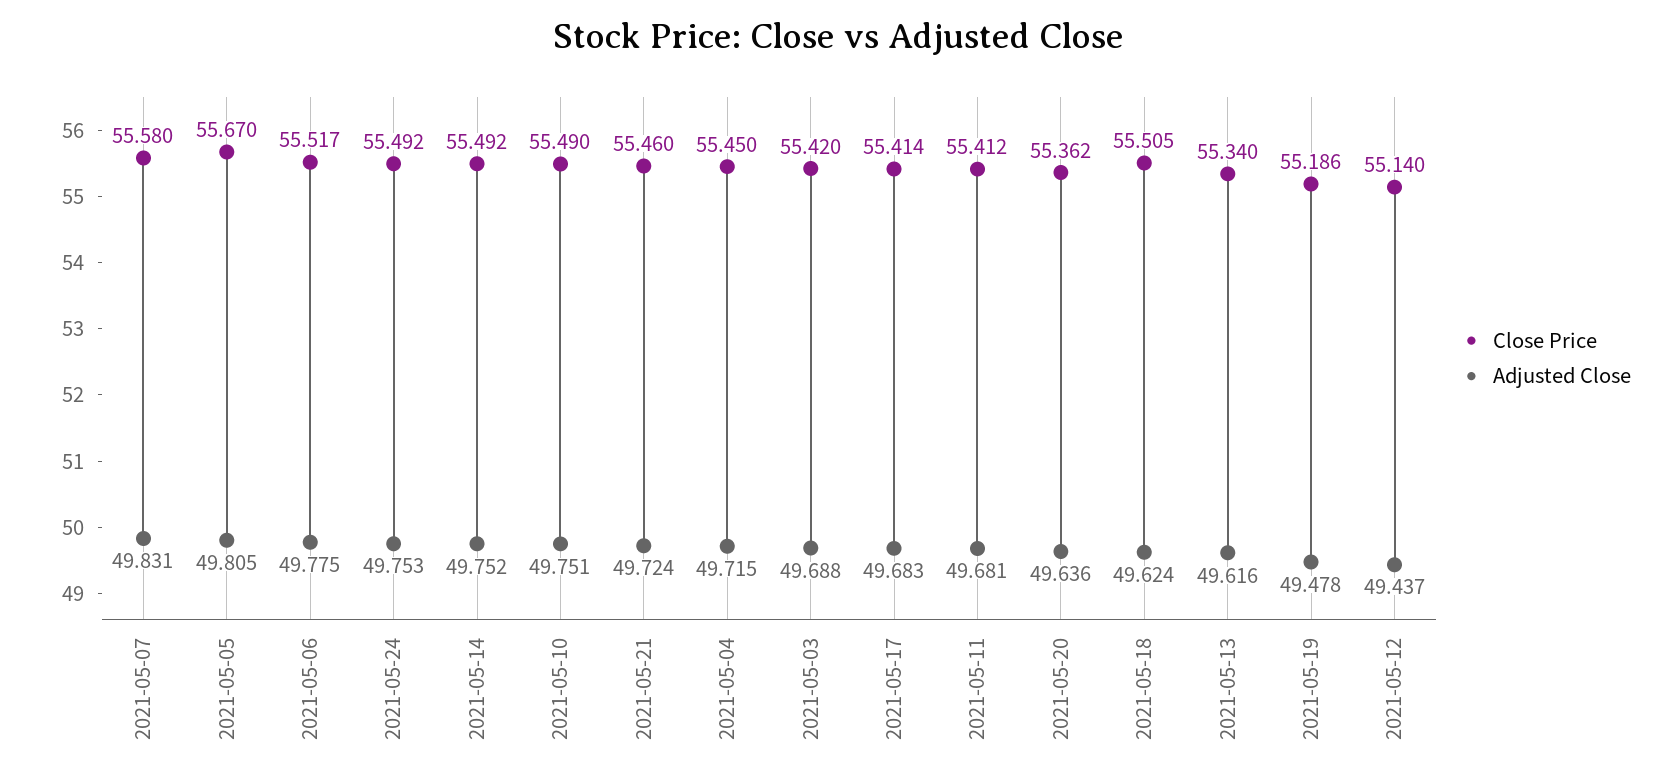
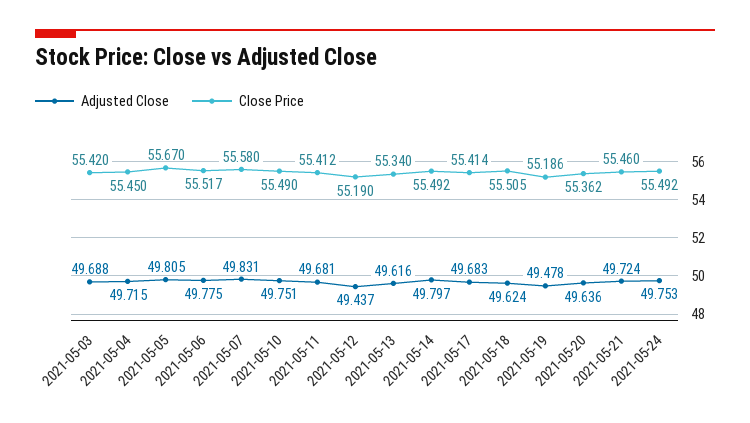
  {
    "Close Price": {
      "2021-05-07": 55.58,
      "2021-05-05": 55.67,
      "2021-05-06": 55.517,
      "2021-05-24": 55.492,
      "2021-05-14": 55.492,
      "2021-05-10": 55.49,
      "2021-05-21": 55.46,
      "2021-05-04": 55.45,
      "2021-05-03": 55.42,
      "2021-05-17": 55.414,
      "2021-05-11": 55.412,
      "2021-05-20": 55.362,
      "2021-05-18": 55.505,
      "2021-05-13": 55.34,
      "2021-05-19": 55.186,
-     "2021-05-12": 55.14
+     "2021-05-12": 55.19
    },
    "Adjusted Close": {
      "2021-05-07": 49.831,
      "2021-05-05": 49.805,
      "2021-05-06": 49.775,
      "2021-05-24": 49.753,
-     "2021-05-14": 49.752,
+     "2021-05-14": 49.797,
      "2021-05-10": 49.751,
      "2021-05-21": 49.724,
      "2021-05-04": 49.715,
      "2021-05-03": 49.688,
      "2021-05-17": 49.683,
      "2021-05-11": 49.681,
      "2021-05-20": 49.636,
      "2021-05-18": 49.624,
      "2021-05-13": 49.616,
      "2021-05-19": 49.478,
      "2021-05-12": 49.437
    }
  }

